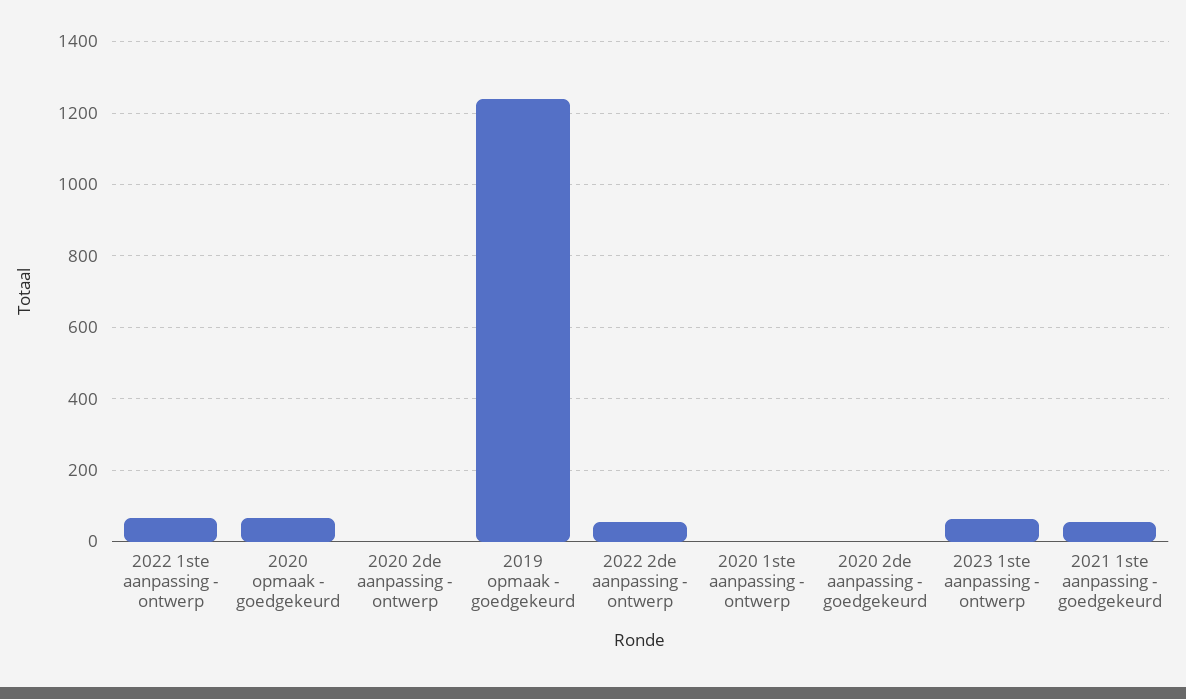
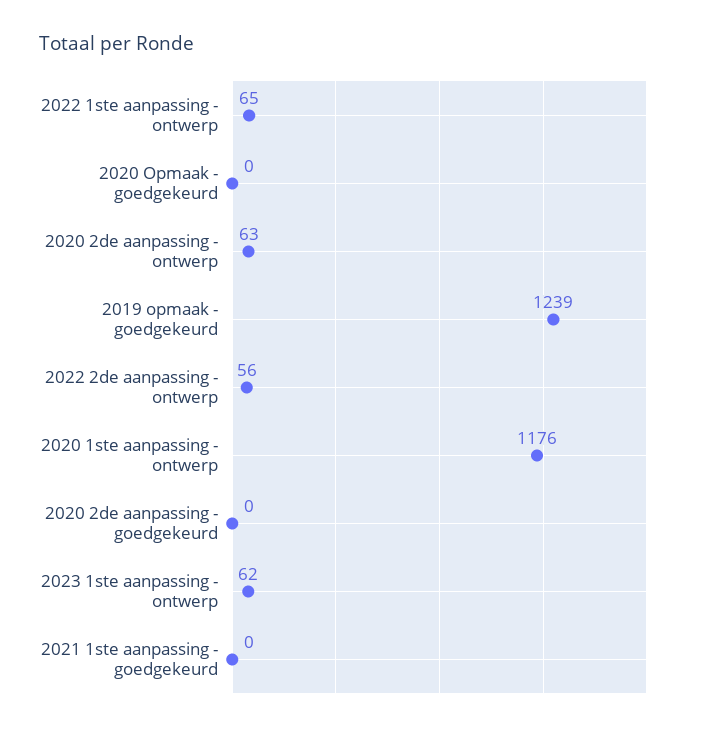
  {
    "2022 1ste aanpassing - ontwerp": 65,
-   "2020 opmaak - goedgekeurd": 60,
+   "2020 opmaak - goedgekeurd": 0,
-   "2020 2de aanpassing - ontwerp": 0,
+   "2020 2de aanpassing - ontwerp": 63,
    "2019 opmaak - goedgekeurd": 1239,
    "2022 2de aanpassing - ontwerp": 56,
-   "2020 1ste aanpassing - ontwerp": 0,
+   "2020 1ste aanpassing - ontwerp": 1176,
    "2020 2de aanpassing - goedgekeurd": 0,
    "2023 1ste aanpassing - ontwerp": 62,
-   "2021 1ste aanpassing - goedgekeurd": 60
+   "2021 1ste aanpassing - goedgekeurd": 0
  }

